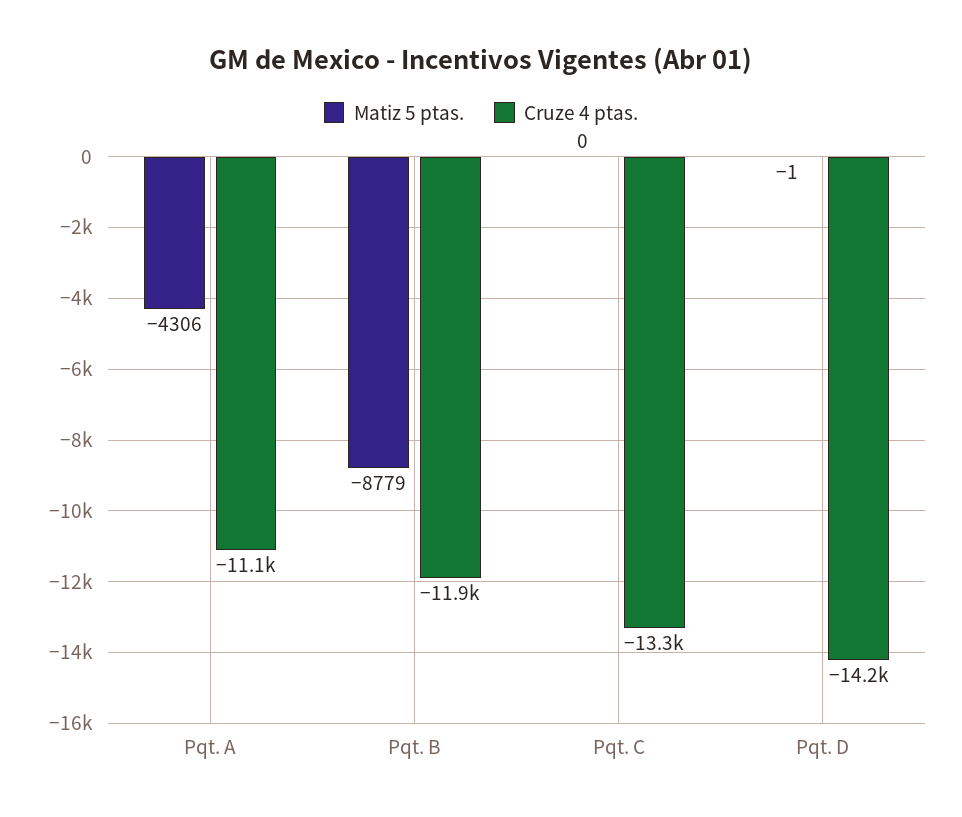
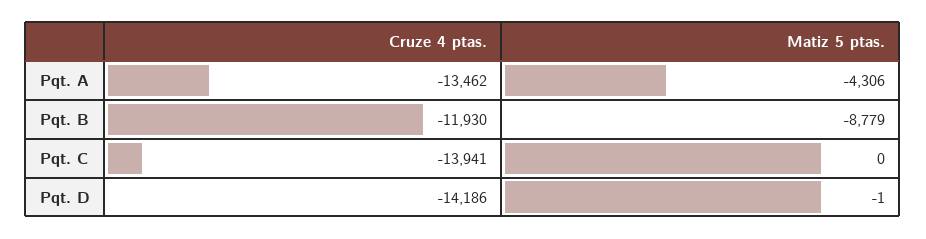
  {
    "Matiz 5 ptas.": {
      "Pqt. A": -4306,
      "Pqt. B": -8779,
      "Pqt. C": 0,
      "Pqt. D": -1
    },
    "Cruze 4 ptas.": {
-     "Pqt. A": -11100,
+     "Pqt. A": -13462,
      "Pqt. B": -11930,
-     "Pqt. C": -13300,
+     "Pqt. C": -13941,
      "Pqt. D": -14186
    }
  }

